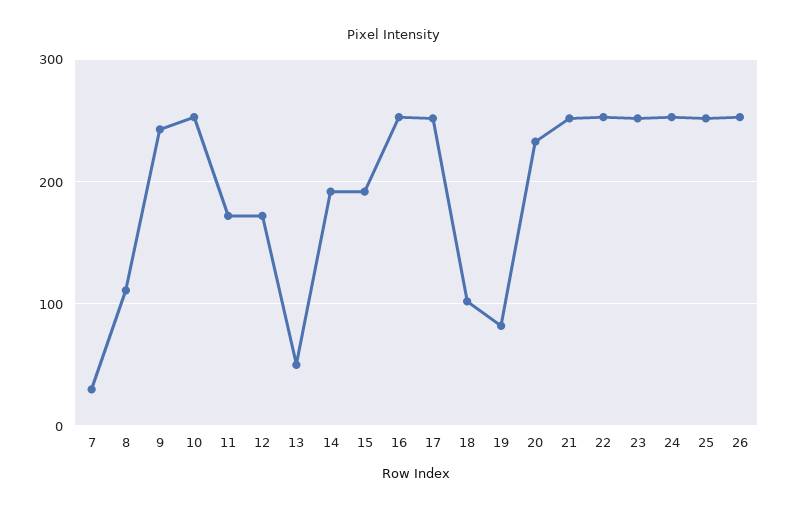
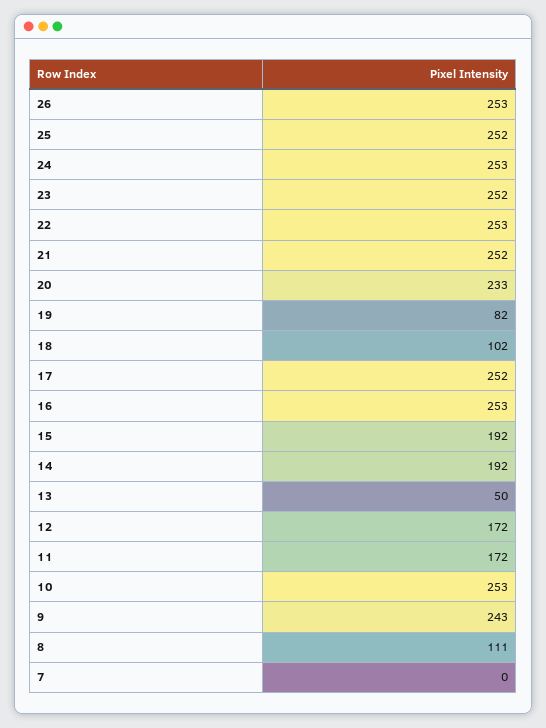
  {
-   "7": 30,
+   "7": 0,
    "8": 111,
    "9": 243,
    "10": 253,
    "11": 172,
    "12": 172,
    "13": 50,
    "14": 192,
    "15": 192,
    "16": 253,
    "17": 252,
    "18": 102,
    "19": 82,
    "20": 233,
    "21": 252,
    "22": 253,
    "23": 252,
    "24": 253,
    "25": 252,
    "26": 253
  }

